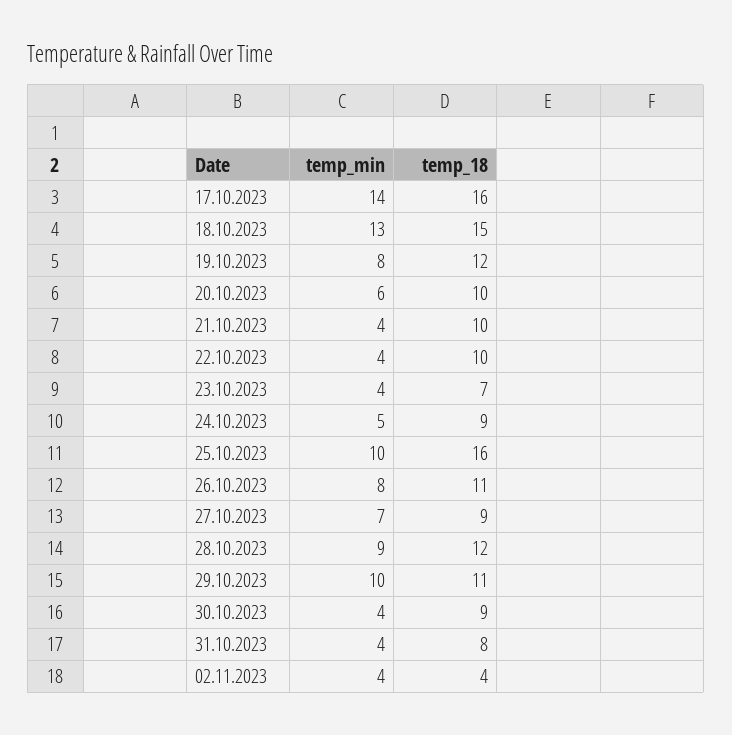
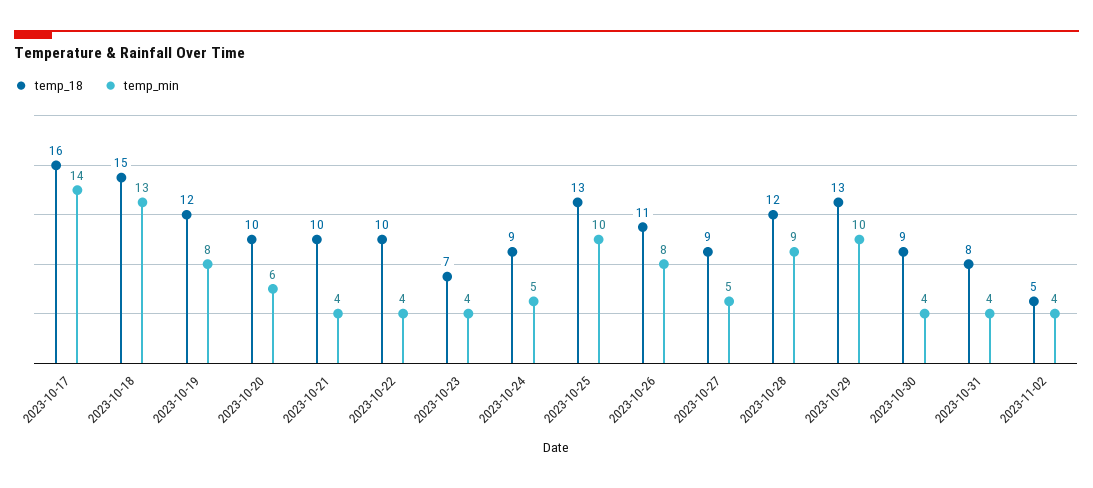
  {
    "temp_min": {
      "17.10.2023": 14,
      "18.10.2023": 13,
      "19.10.2023": 8,
      "20.10.2023": 6,
      "21.10.2023": 4,
      "22.10.2023": 4,
      "23.10.2023": 4,
      "24.10.2023": 5,
      "25.10.2023": 10,
      "26.10.2023": 8,
-     "27.10.2023": 7,
+     "27.10.2023": 5,
      "28.10.2023": 9,
      "29.10.2023": 10,
      "30.10.2023": 4,
      "31.10.2023": 4,
      "02.11.2023": 4
    },
    "temp_18": {
      "17.10.2023": 16,
      "18.10.2023": 15,
      "19.10.2023": 12,
      "20.10.2023": 10,
      "21.10.2023": 10,
      "22.10.2023": 10,
      "23.10.2023": 7,
      "24.10.2023": 9,
-     "25.10.2023": 16,
+     "25.10.2023": 13,
      "26.10.2023": 11,
      "27.10.2023": 9,
      "28.10.2023": 12,
-     "29.10.2023": 11,
+     "29.10.2023": 13,
      "30.10.2023": 9,
      "31.10.2023": 8,
-     "02.11.2023": 4
+     "02.11.2023": 5
    }
  }

